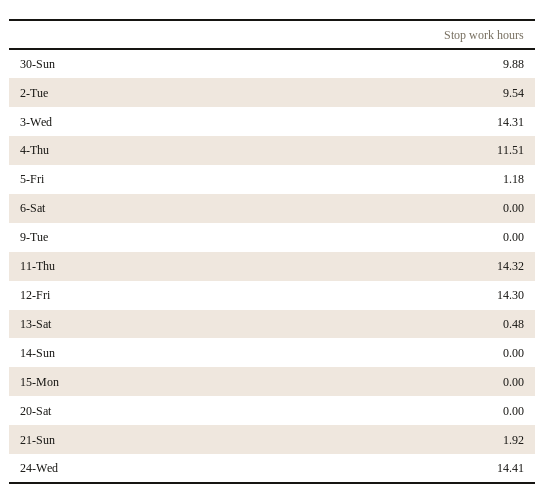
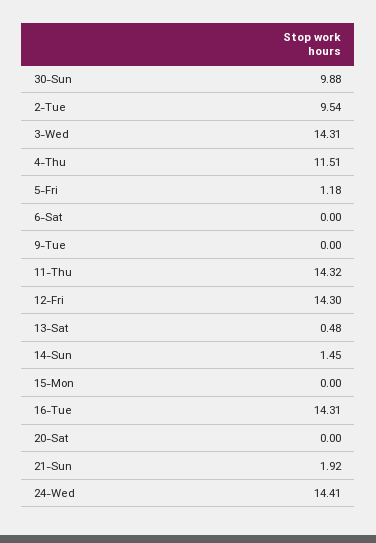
  {
    "30-Sun": 9.88,
    "2-Tue": 9.54,
    "3-Wed": 14.31,
    "4-Thu": 11.51,
    "5-Fri": 1.18,
    "6-Sat": 0,
    "9-Tue": 0,
    "11-Thu": 14.32,
    "12-Fri": 14.3,
    "13-Sat": 0.48,
-   "14-Sun": 0,
+   "14-Sun": 1.45,
    "15-Mon": 0,
    "20-Sat": 0,
    "21-Sun": 1.92,
-   "24-Wed": 14.41
+   "24-Wed": 14.41,
+   "16-Tue": 14.31
  }

